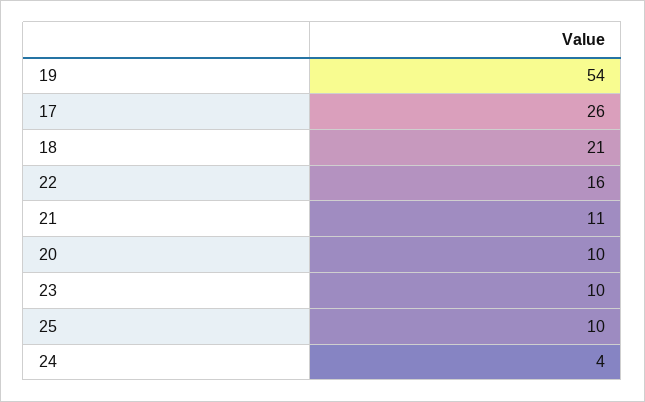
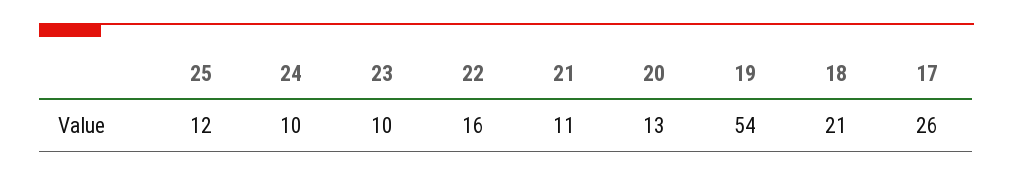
  {
    "19": 54,
    "17": 26,
    "18": 21,
    "22": 16,
    "21": 11,
-   "20": 10,
+   "20": 13,
    "23": 10,
-   "25": 10,
+   "25": 12,
-   "24": 4
+   "24": 10
  }

